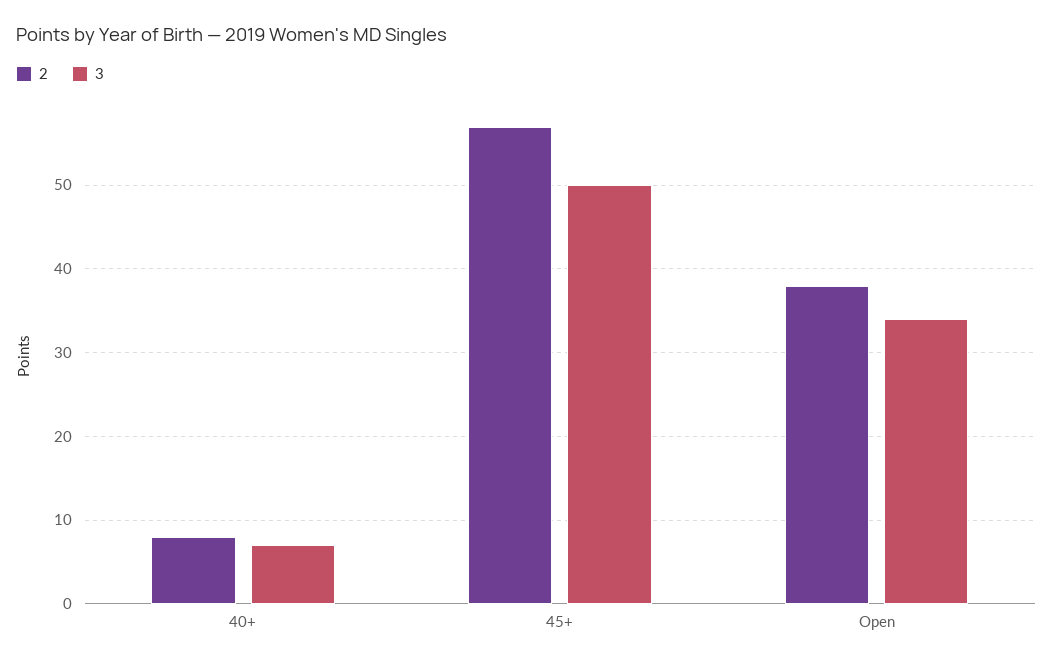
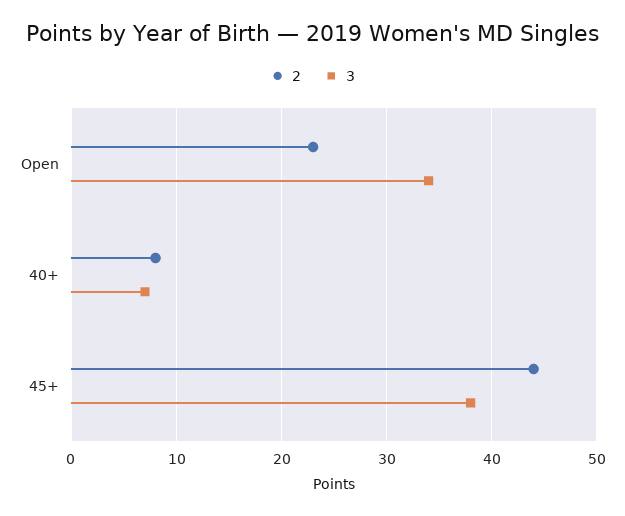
  {
    "2": {
      "40+": 8,
-     "45+": 57,
+     "45+": 44,
-     "Open": 38
+     "Open": 23
    },
    "3": {
      "40+": 7,
-     "45+": 50,
+     "45+": 38,
      "Open": 34
    }
  }

